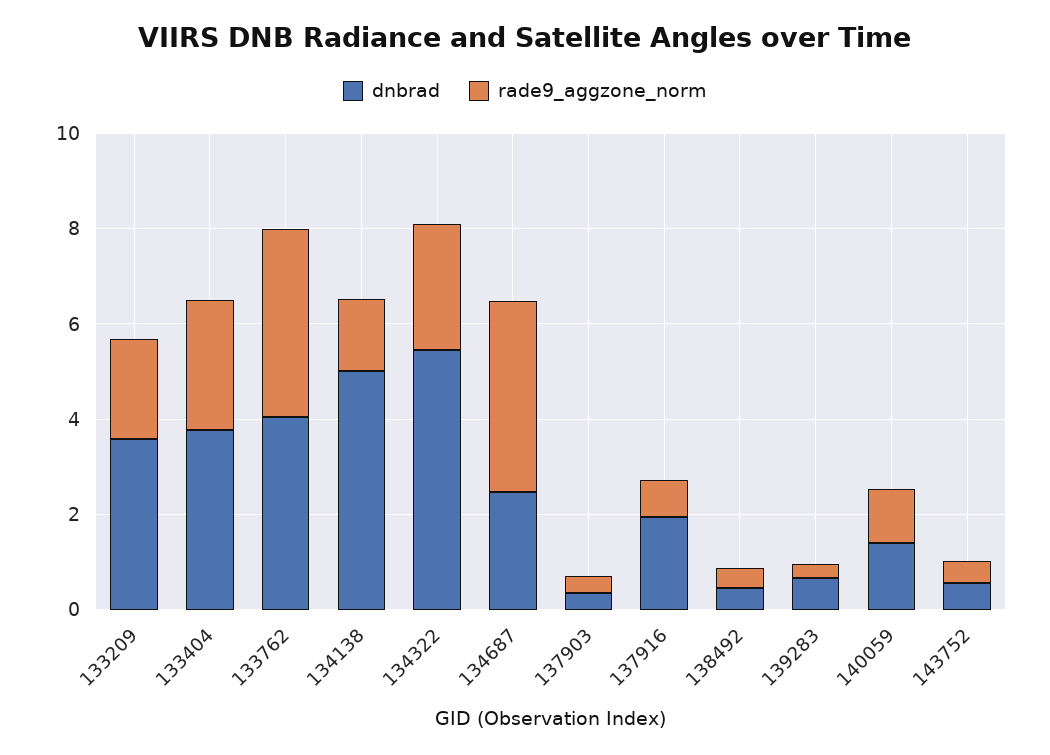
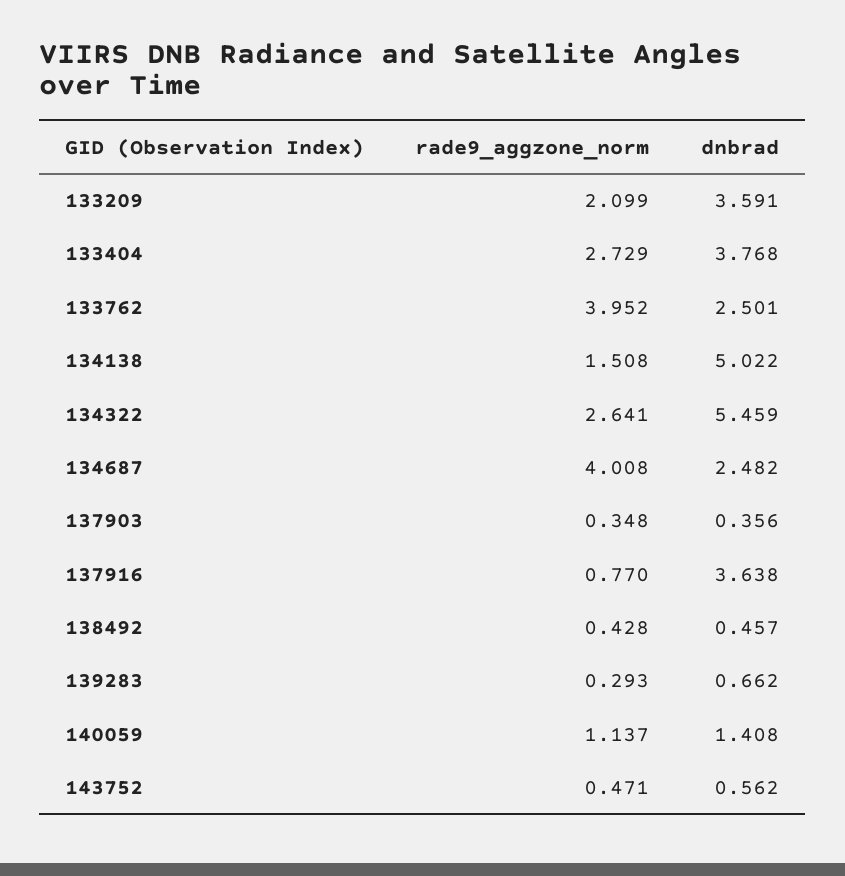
  {
    "dnbrad": {
      "133209": 3.591,
      "133404": 3.768,
-     "133762": 4,
+     "133762": 2.501,
      "134138": 5.022,
      "134322": 5.459,
      "134687": 2.482,
      "137903": 0.356,
-     "137916": 2,
+     "137916": 3.638,
      "138492": 0.457,
      "139283": 0.662,
      "140059": 1.408,
      "143752": 0.562
    },
    "rade9_aggzone_norm": {
      "133209": 2.099,
      "133404": 2.729,
      "133762": 3.952,
      "134138": 1.508,
      "134322": 2.641,
      "134687": 4.008,
      "137903": 0.348,
      "137916": 0.77,
      "138492": 0.428,
      "139283": 0.293,
      "140059": 1.137,
      "143752": 0.471
    }
  }

